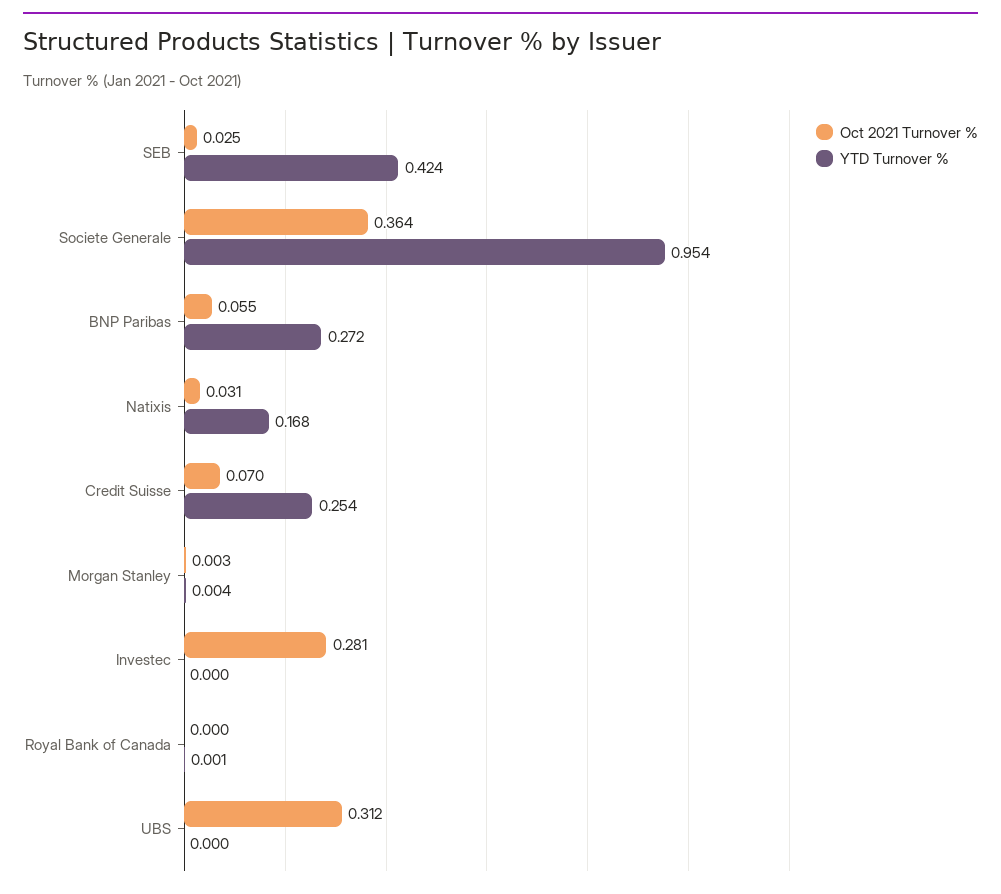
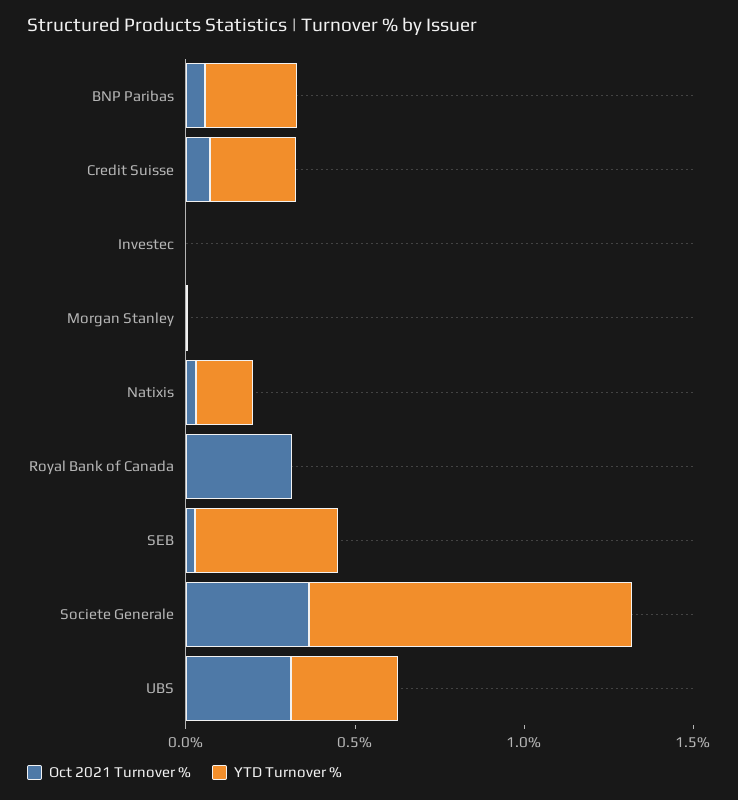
  {
    "Oct 2021 Turnover %": {
      "SEB": 0.025,
      "Societe Generale": 0.364,
      "BNP Paribas": 0.055,
      "Natixis": 0.031,
      "Credit Suisse": 0.07,
      "Morgan Stanley": 0.003,
-     "Investec": 0.281,
+     "Investec": 0,
-     "Royal Bank of Canada": 0,
+     "Royal Bank of Canada": 0.3,
      "UBS": 0.312
    },
    "YTD Turnover %": {
      "SEB": 0.424,
      "Societe Generale": 0.954,
      "BNP Paribas": 0.272,
      "Natixis": 0.168,
      "Credit Suisse": 0.254,
      "Morgan Stanley": 0.004,
      "Investec": 0,
      "Royal Bank of Canada": 0.001,
-     "UBS": 0
+     "UBS": 0.3
    }
  }

